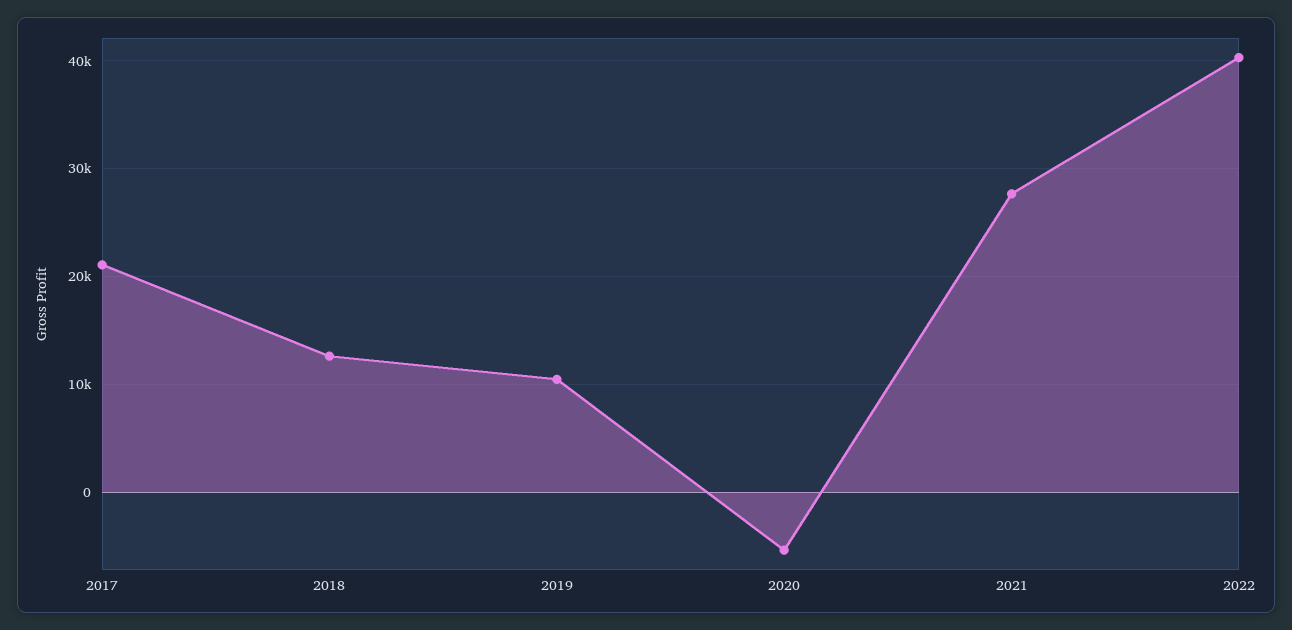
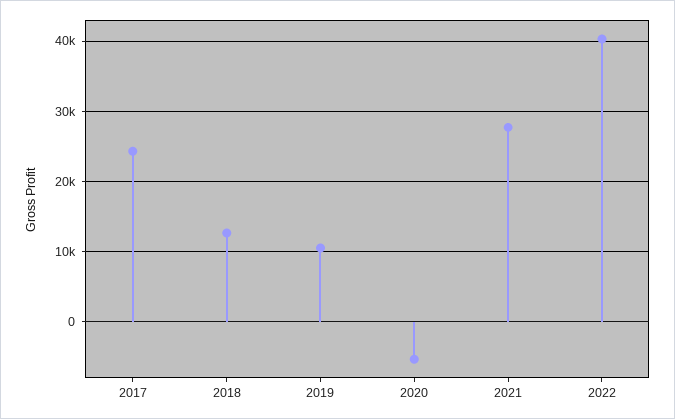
  {
-   "2017": 21000,
+   "2017": 24000,
    "2018": 13000,
    "2019": 10000,
    "2020": -5000,
    "2021": 28000,
    "2022": 40000
  }

